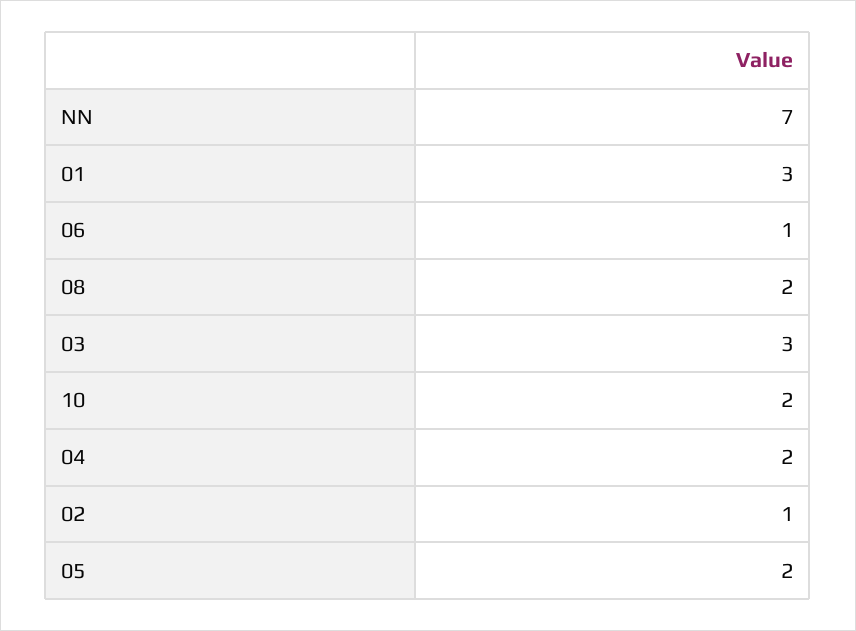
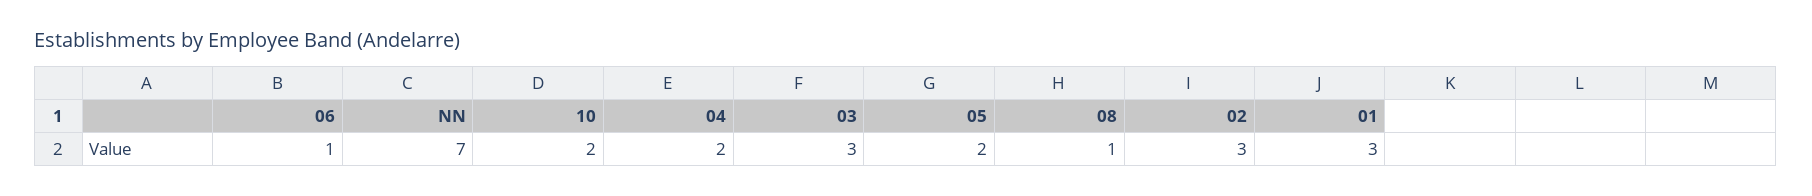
  {
    "NN": 7,
    "01": 3,
    "06": 1,
-   "08": 2,
+   "08": 1,
    "03": 3,
    "10": 2,
    "04": 2,
-   "02": 1,
+   "02": 3,
    "05": 2
  }

